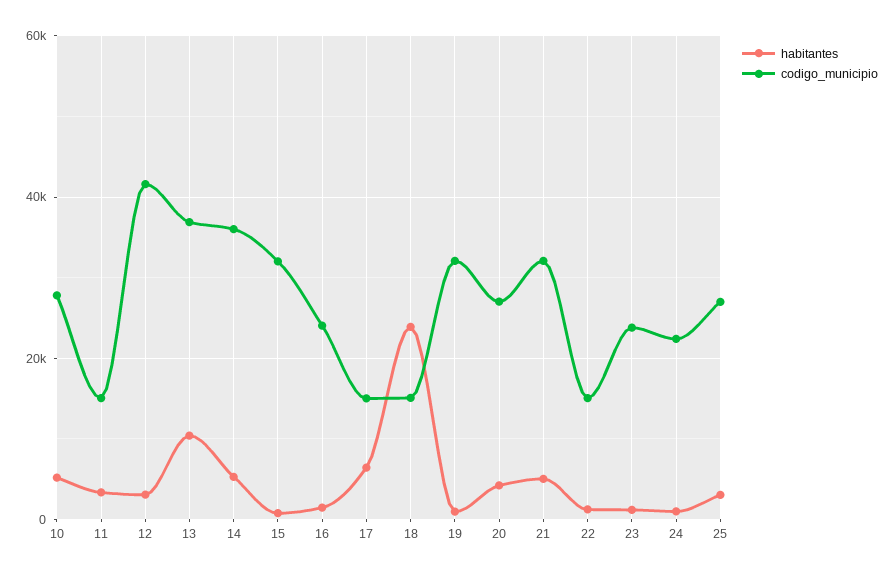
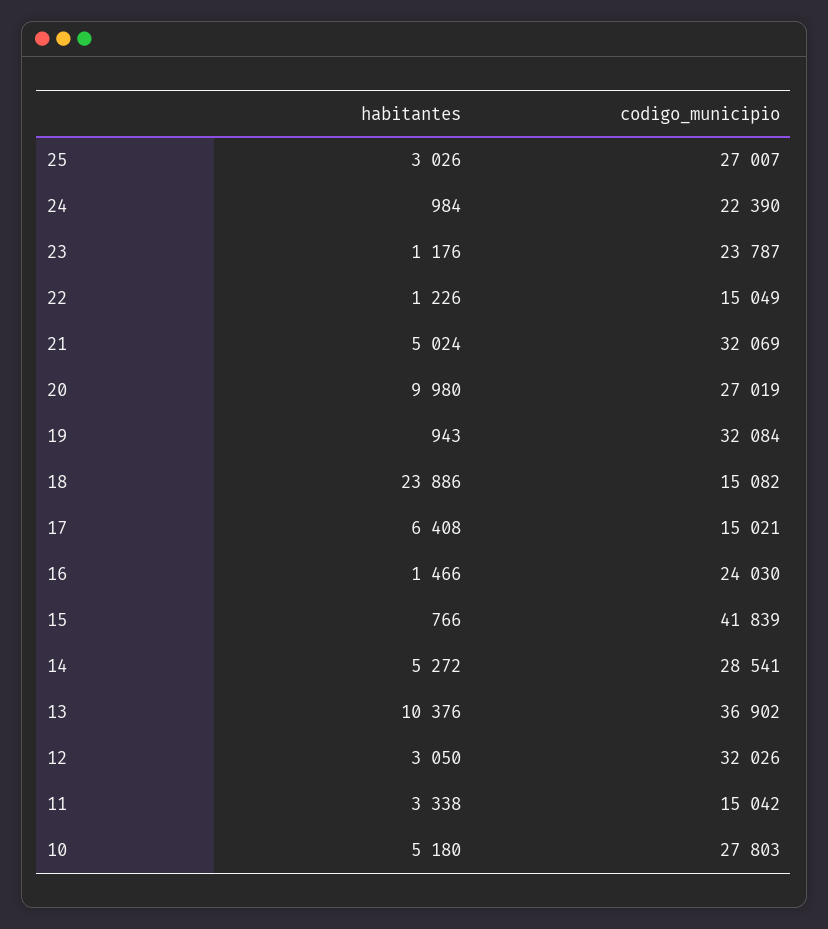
  {
    "habitantes": {
      "10": 5180,
      "11": 3338,
      "12": 3050,
      "13": 10376,
      "14": 5272,
      "15": 766,
      "16": 1466,
      "17": 6408,
      "18": 23886,
      "19": 943,
-     "20": 4000,
+     "20": 9980,
      "21": 5024,
      "22": 1226,
      "23": 1176,
      "24": 984,
      "25": 3026
    },
    "codigo_municipio": {
      "10": 27803,
      "11": 15042,
-     "12": 42000,
+     "12": 32026,
      "13": 36902,
-     "14": 36000,
+     "14": 28541,
-     "15": 32000,
+     "15": 41839,
      "16": 24030,
      "17": 15021,
      "18": 15082,
      "19": 32084,
      "20": 27019,
      "21": 32069,
      "22": 15049,
      "23": 23787,
      "24": 22390,
      "25": 27007
    }
  }

